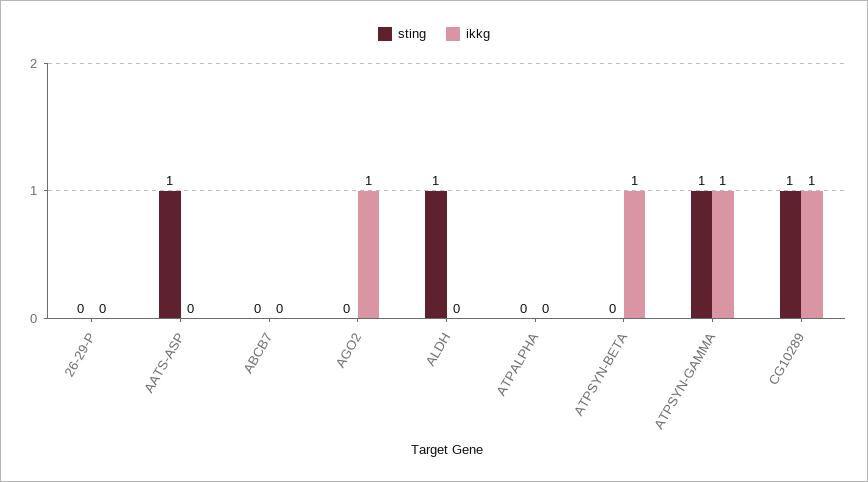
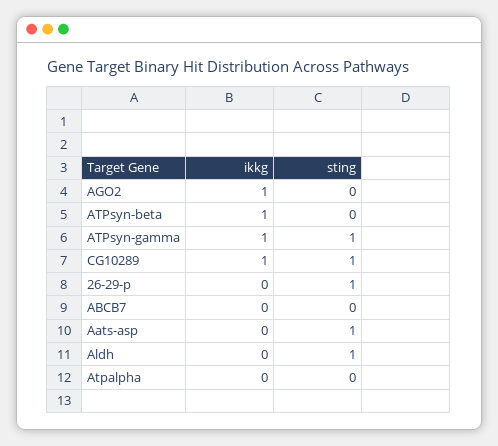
  {
    "sting": {
-     "26-29-P": 0,
+     "26-29-P": 1,
      "AATS-ASP": 1,
      "ABCB7": 0,
      "AGO2": 0,
      "ALDH": 1,
      "ATPALPHA": 0,
      "ATPSYN-BETA": 0,
      "ATPSYN-GAMMA": 1,
      "CG10289": 1
    },
    "ikkg": {
      "26-29-P": 0,
      "AATS-ASP": 0,
      "ABCB7": 0,
      "AGO2": 1,
      "ALDH": 0,
      "ATPALPHA": 0,
      "ATPSYN-BETA": 1,
      "ATPSYN-GAMMA": 1,
      "CG10289": 1
    }
  }

